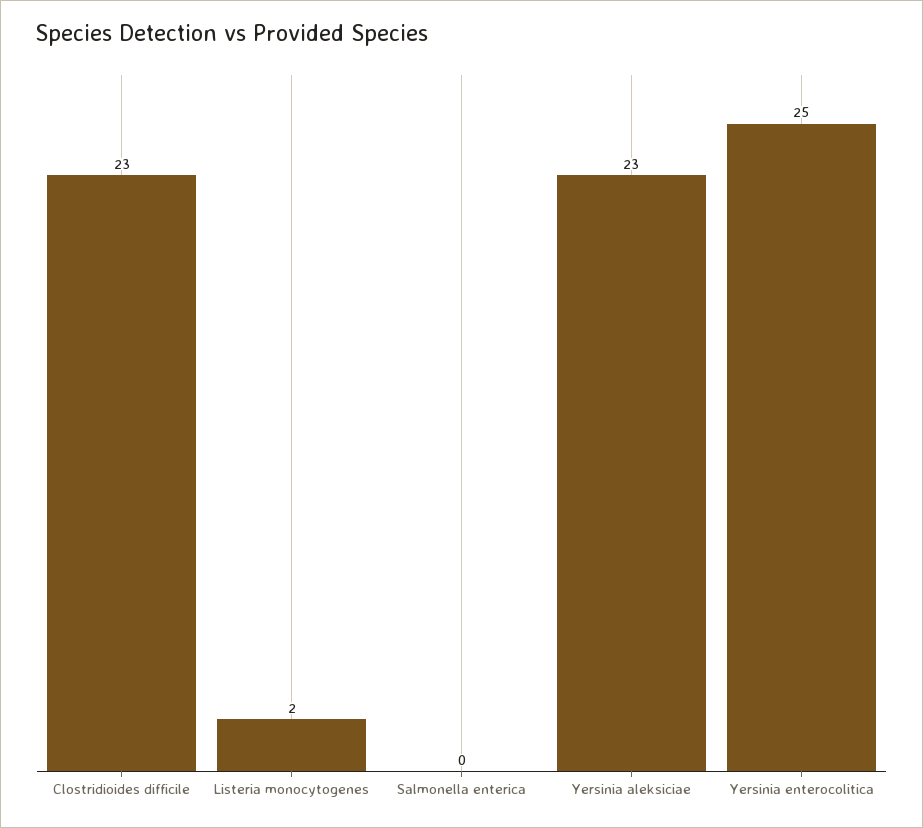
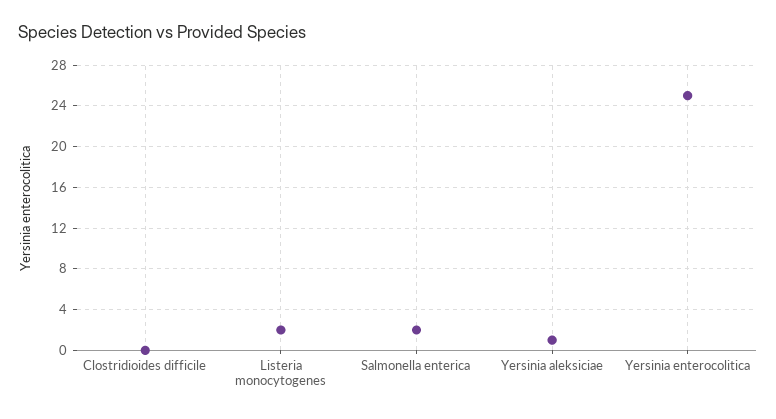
  {
-   "Clostridioides difficile": 23,
+   "Clostridioides difficile": 0,
    "Listeria monocytogenes": 2,
-   "Salmonella enterica": 0,
+   "Salmonella enterica": 2,
-   "Yersinia aleksiciae": 23,
+   "Yersinia aleksiciae": 1,
    "Yersinia enterocolitica": 25
  }

